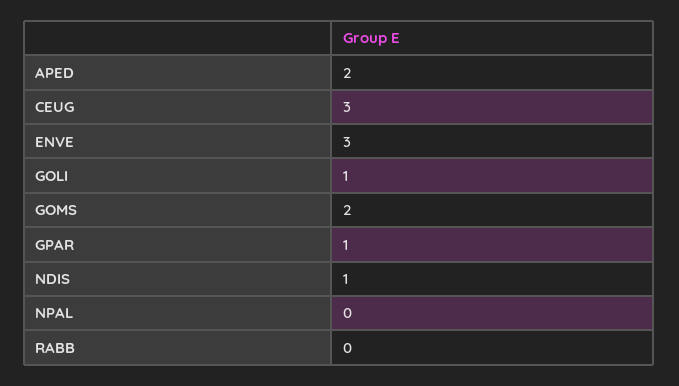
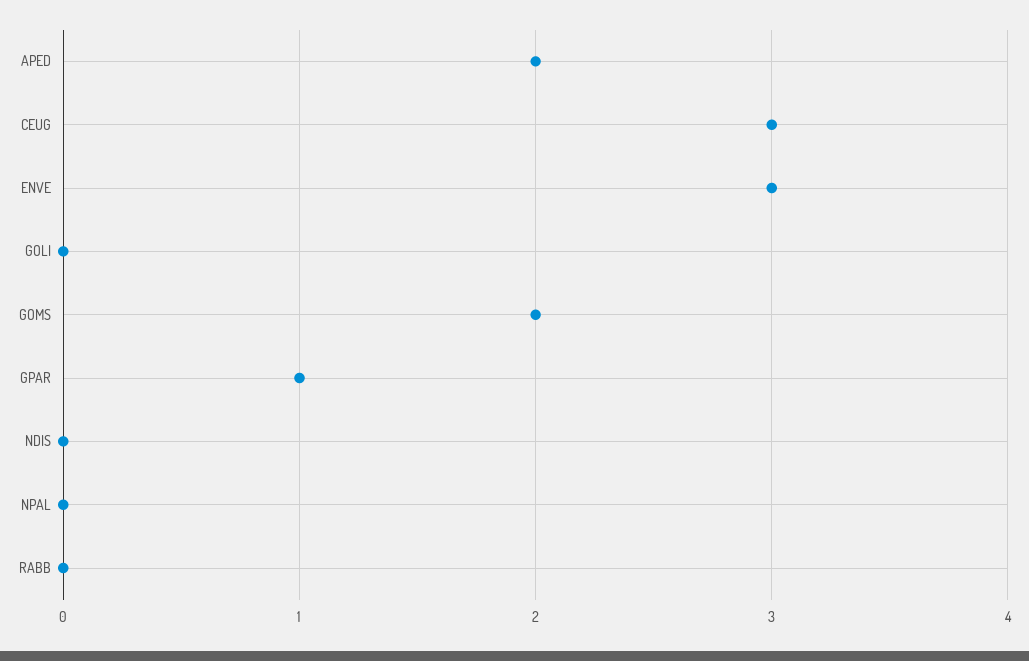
  {
    "APED": 2,
    "CEUG": 3,
    "ENVE": 3,
-   "GOLI": 1,
+   "GOLI": 0,
    "GOMS": 2,
    "GPAR": 1,
-   "NDIS": 1,
+   "NDIS": 0,
    "NPAL": 0,
    "RABB": 0
  }

